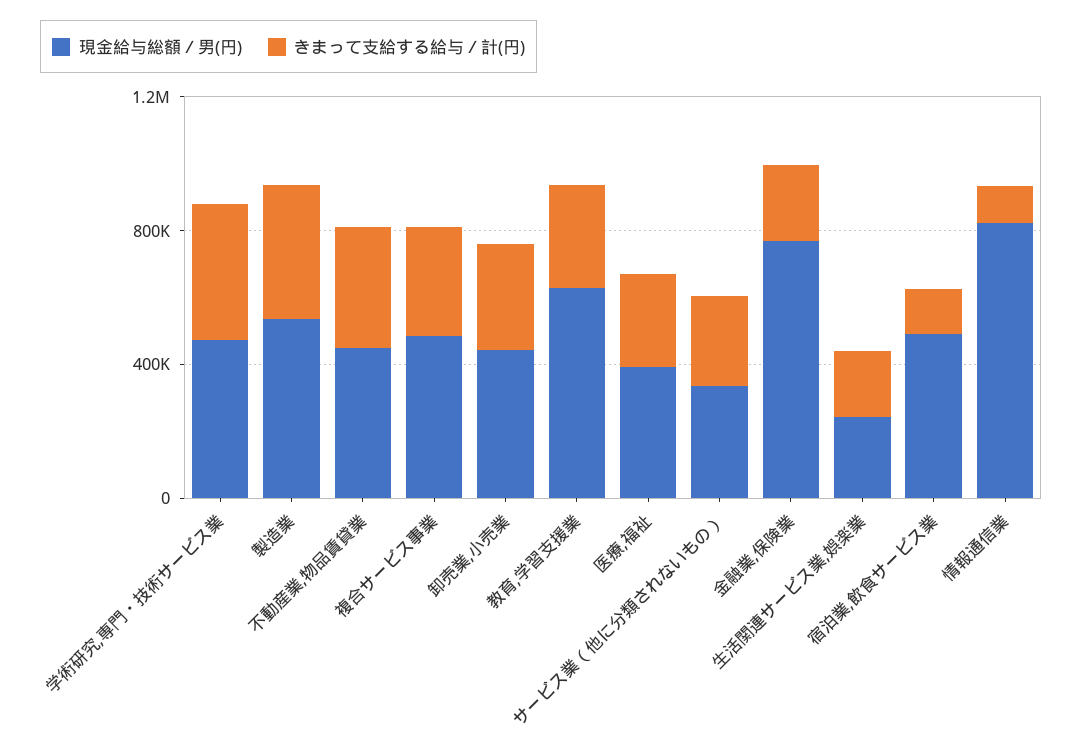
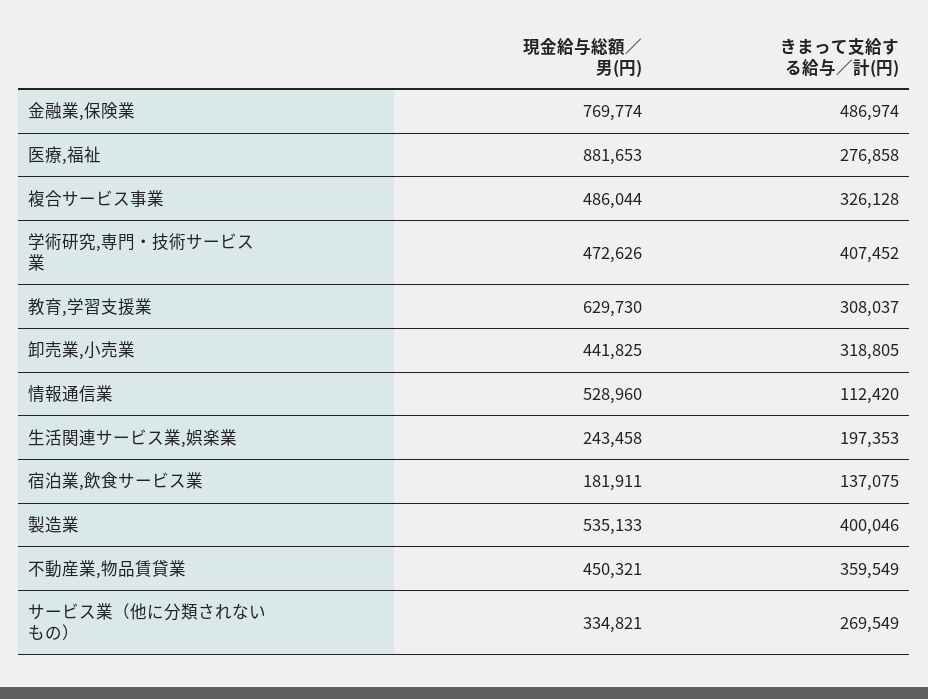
  {
    "現金給与総額／男(円)": {
      "学術研究,専門・技術サービス業": 472626,
      "製造業": 535133,
      "不動産業,物品賃貸業": 450321,
      "複合サービス事業": 486044,
      "卸売業,小売業": 441825,
      "教育,学習支援業": 629730,
-     "医療,福祉": 400000,
+     "医療,福祉": 881653,
      "サービス業（他に分類されないもの）": 334821,
      "金融業,保険業": 769774,
      "生活関連サービス業,娯楽業": 243458,
-     "宿泊業,飲食サービス業": 500000,
+     "宿泊業,飲食サービス業": 181911,
-     "情報通信業": 800000
+     "情報通信業": 528960
    },
    "きまって支給する給与／計(円)": {
      "学術研究,専門・技術サービス業": 407452,
      "製造業": 400046,
      "不動産業,物品賃貸業": 359549,
      "複合サービス事業": 326128,
      "卸売業,小売業": 318805,
      "教育,学習支援業": 308037,
      "医療,福祉": 276858,
      "サービス業（他に分類されないもの）": 269549,
-     "金融業,保険業": 200000,
+     "金融業,保険業": 486974,
      "生活関連サービス業,娯楽業": 197353,
      "宿泊業,飲食サービス業": 137075,
      "情報通信業": 112420
    }
  }

